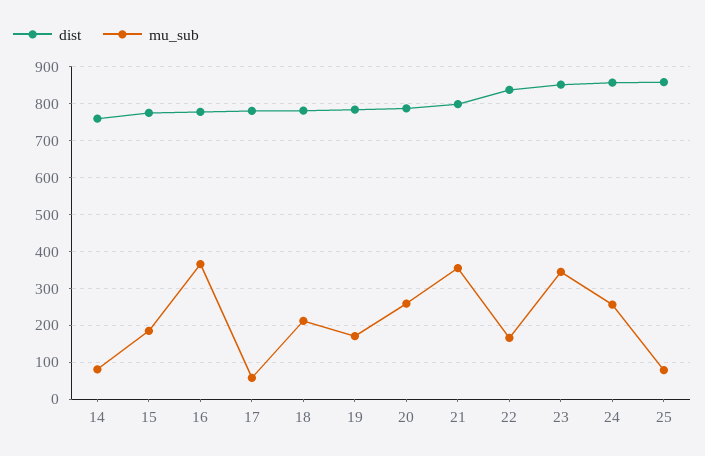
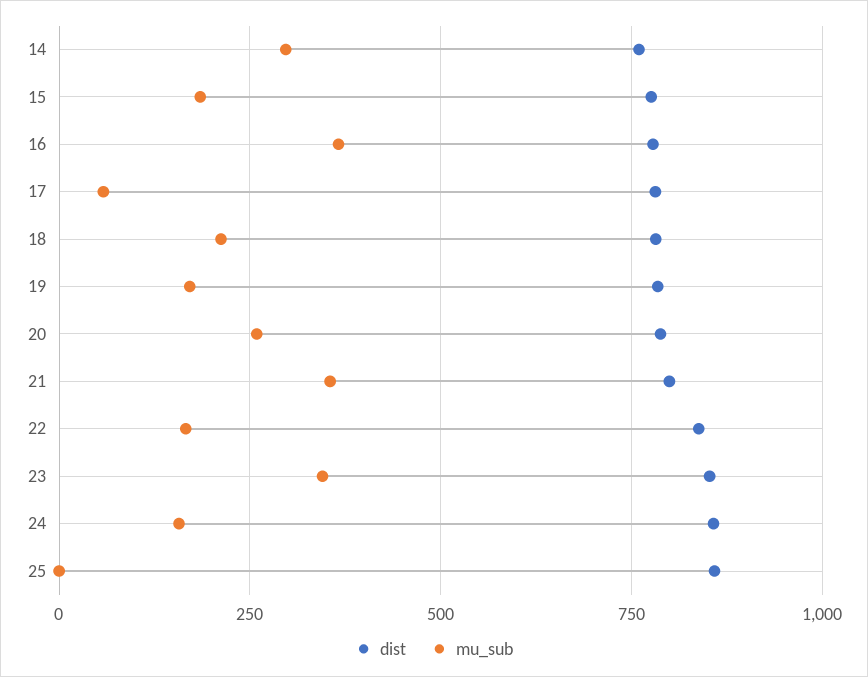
  {
    "dist": {
      "14": 760,
      "15": 780,
      "16": 780,
      "17": 780,
      "18": 780,
      "19": 780,
      "20": 780,
      "21": 800,
      "22": 840,
      "23": 860,
      "24": 860,
      "25": 860
    },
    "mu_sub": {
-     "14": 80,
+     "14": 300,
      "15": 180,
      "16": 360,
      "17": 60,
      "18": 220,
      "19": 180,
      "20": 260,
      "21": 360,
      "22": 160,
      "23": 340,
-     "24": 260,
+     "24": 150,
-     "25": 80
+     "25": 0
    }
  }

